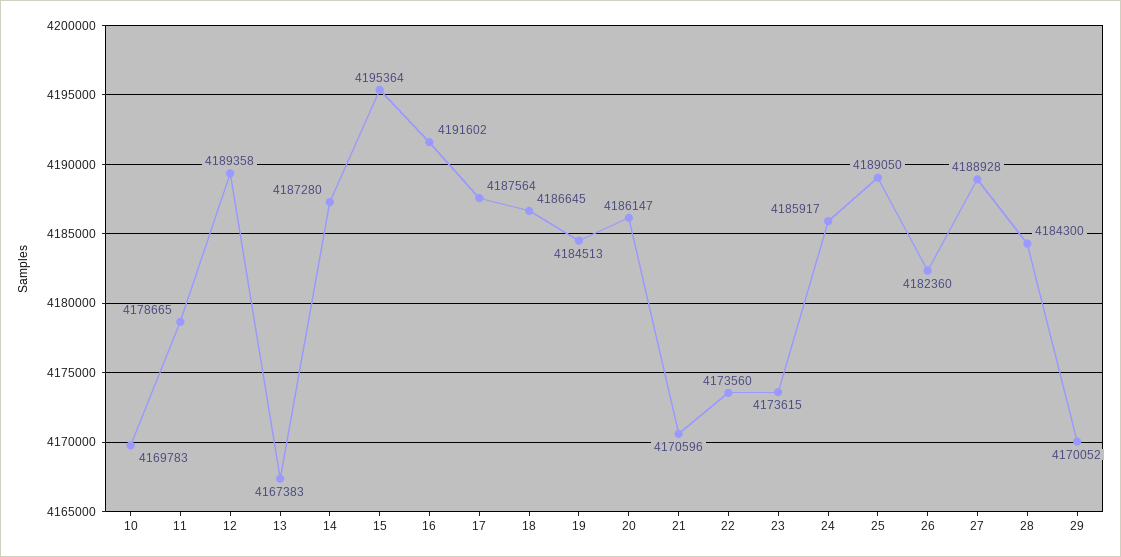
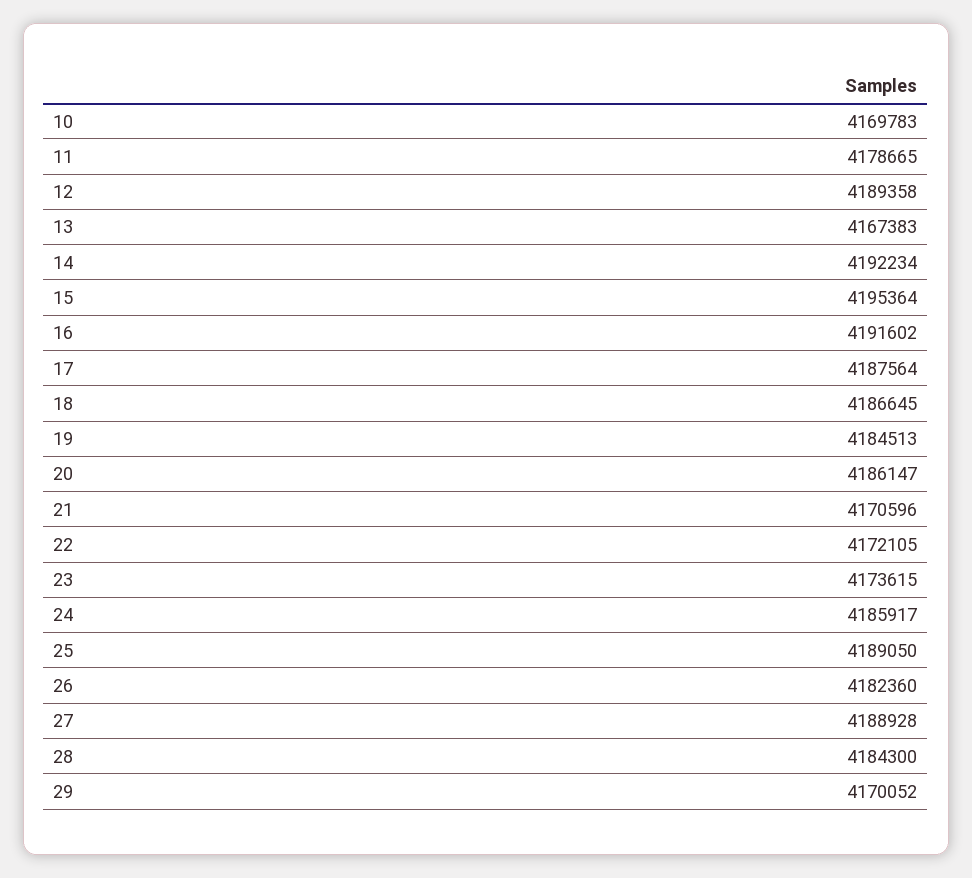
  {
    "10": 4169783,
    "11": 4178665,
    "12": 4189358,
    "13": 4167383,
-   "14": 4187280,
+   "14": 4192234,
    "15": 4195364,
    "16": 4191602,
    "17": 4187564,
    "18": 4186645,
    "19": 4184513,
    "20": 4186147,
    "21": 4170596,
-   "22": 4173560,
+   "22": 4172105,
    "23": 4173615,
    "24": 4185917,
    "25": 4189050,
    "26": 4182360,
    "27": 4188928,
    "28": 4184300,
    "29": 4170052
  }

